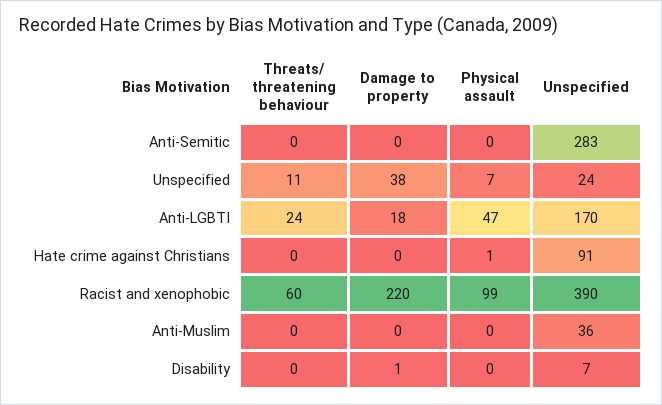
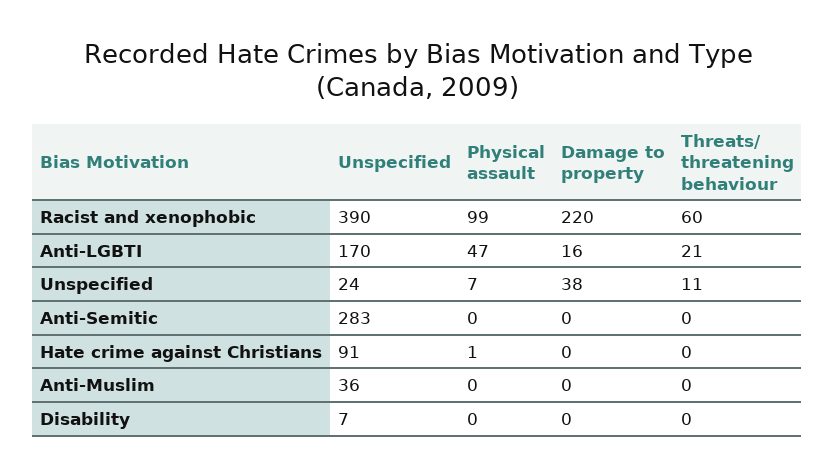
  {
    "Threats/ threatening behaviour": {
      "Anti-Semitic": 0,
      "Unspecified": 11,
-     "Anti-LGBTI": 24,
+     "Anti-LGBTI": 21,
      "Hate crime against Christians": 0,
      "Racist and xenophobic": 60,
      "Anti-Muslim": 0,
      "Disability": 0
    },
    "Damage to property": {
      "Anti-Semitic": 0,
      "Unspecified": 38,
-     "Anti-LGBTI": 18,
+     "Anti-LGBTI": 16,
      "Hate crime against Christians": 0,
      "Racist and xenophobic": 220,
      "Anti-Muslim": 0,
-     "Disability": 1
+     "Disability": 0
    },
    "Physical assault": {
      "Anti-Semitic": 0,
      "Unspecified": 7,
      "Anti-LGBTI": 47,
      "Hate crime against Christians": 1,
      "Racist and xenophobic": 99,
      "Anti-Muslim": 0,
      "Disability": 0
    },
    "Unspecified": {
      "Anti-Semitic": 283,
      "Unspecified": 24,
      "Anti-LGBTI": 170,
      "Hate crime against Christians": 91,
      "Racist and xenophobic": 390,
      "Anti-Muslim": 36,
      "Disability": 7
    }
  }

